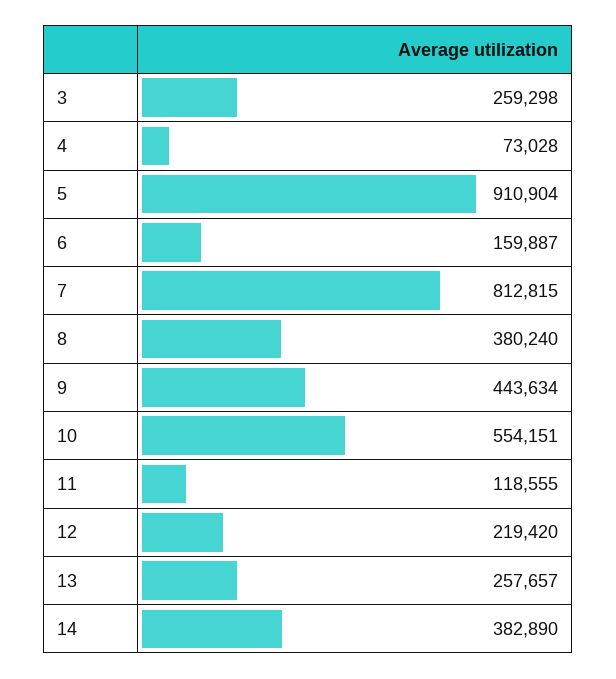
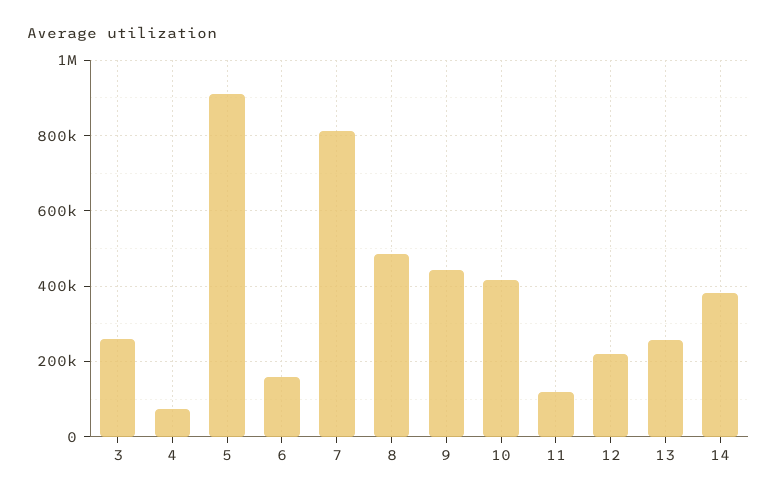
  {
    "3": 259298,
    "4": 73028,
    "5": 910904,
    "6": 159887,
    "7": 812815,
-   "8": 380240,
+   "8": 480000,
    "9": 443634,
-   "10": 554151,
+   "10": 420000,
    "11": 118555,
    "12": 219420,
    "13": 257657,
    "14": 382890
  }

